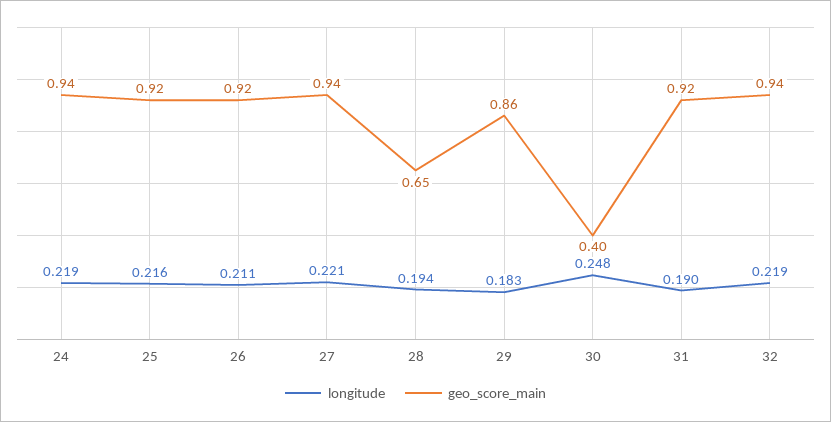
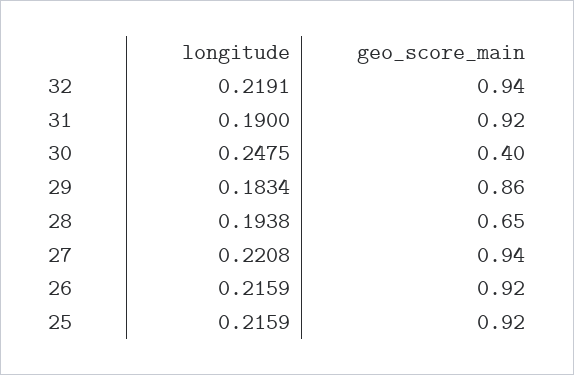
  {
    "longitude": {
-     "24": 0.219,
      "25": 0.2159,
-     "26": 0.211,
+     "26": 0.2159,
      "27": 0.2208,
      "28": 0.1938,
      "29": 0.1834,
      "30": 0.2475,
      "31": 0.19,
      "32": 0.2191
    },
    "geo_score_main": {
-     "24": 0.94,
      "25": 0.92,
      "26": 0.92,
      "27": 0.94,
      "28": 0.65,
      "29": 0.86,
      "30": 0.4,
      "31": 0.92,
      "32": 0.94
    }
  }

